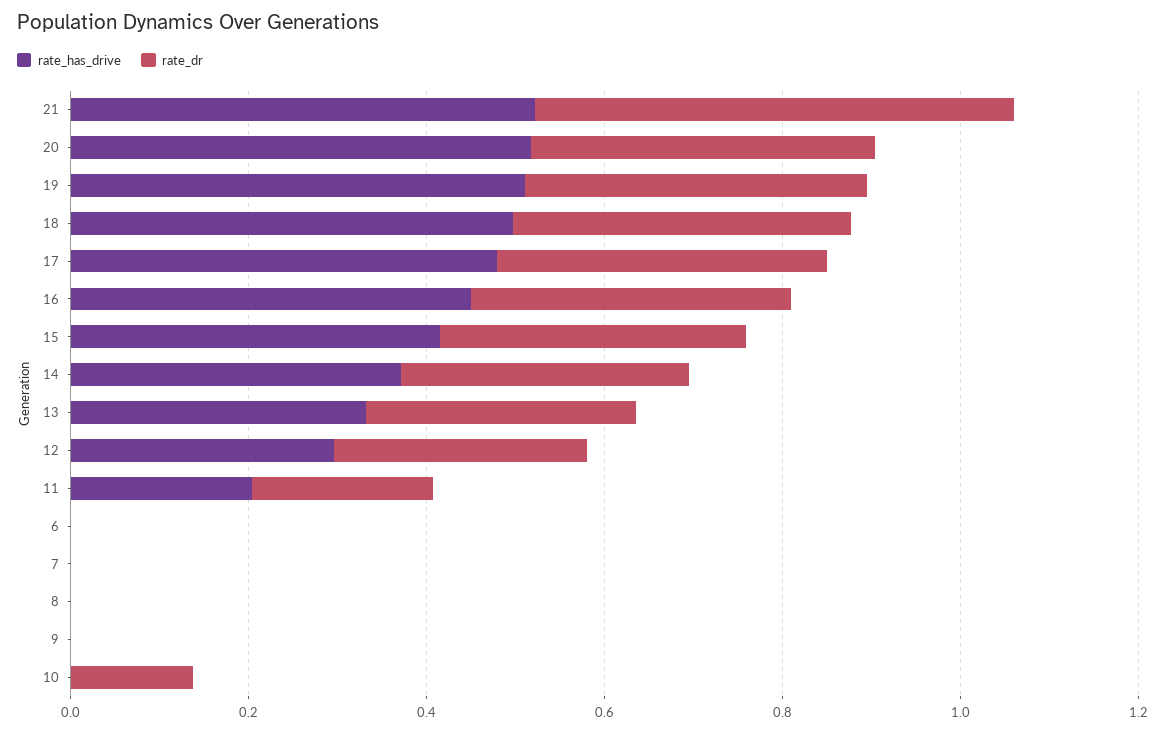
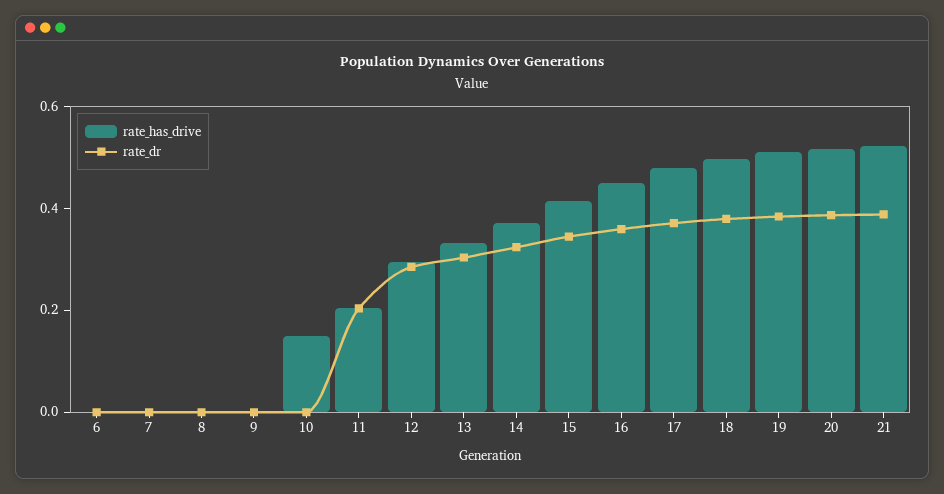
  {
    "rate_has_drive": {
      "21": 0.5,
      "20": 0.5,
      "19": 0.5,
      "18": 0.5,
      "17": 0.5,
      "16": 0.45,
      "15": 0.4,
      "14": 0.35,
      "13": 0.35,
      "12": 0.3,
      "11": 0.2,
      "6": 0,
      "7": 0,
      "8": 0,
      "9": 0,
-     "10": 0
+     "10": 0.15
    },
    "rate_dr": {
-     "21": 0.55,
+     "21": 0.4,
      "20": 0.4,
      "19": 0.4,
      "18": 0.4,
      "17": 0.35,
      "16": 0.35,
      "15": 0.35,
      "14": 0.3,
      "13": 0.3,
      "12": 0.3,
      "11": 0.2,
      "6": 0,
      "7": 0,
      "8": 0,
      "9": 0,
-     "10": 0.15
+     "10": 0
    }
  }

